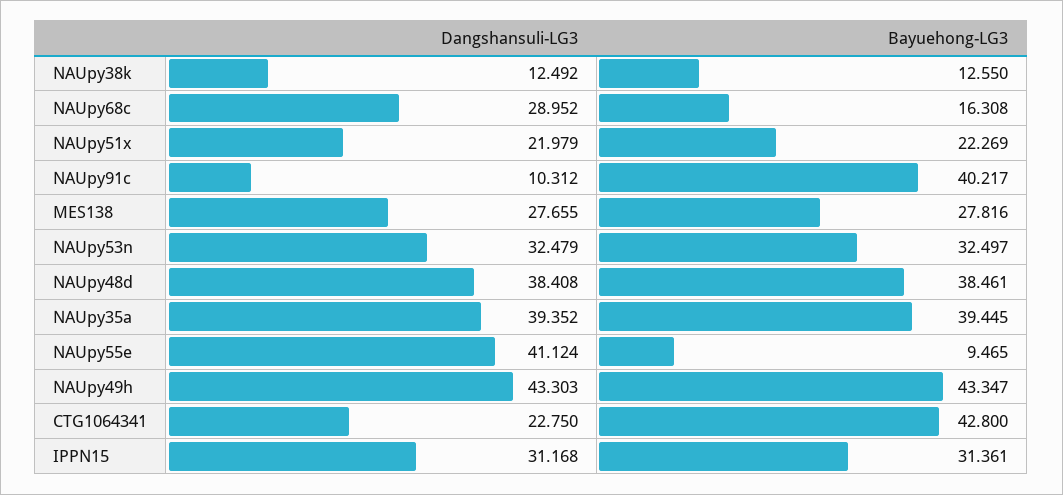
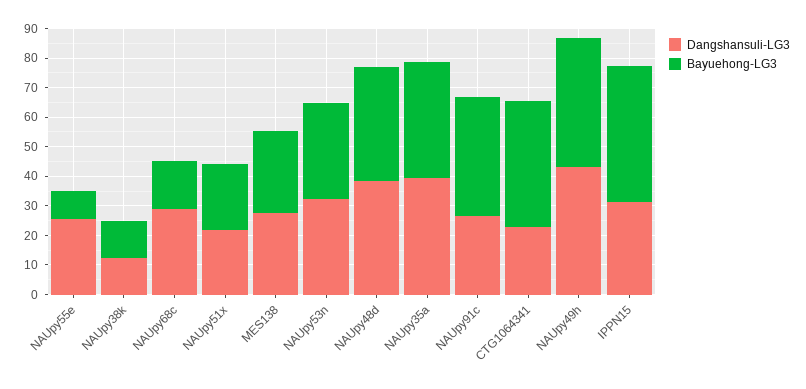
  {
    "Dangshansuli-LG3": {
      "NAUpy38k": 12.492,
      "NAUpy68c": 28.952,
      "NAUpy51x": 21.979,
-     "NAUpy91c": 10.312,
+     "NAUpy91c": 25,
      "MES138": 27.655,
      "NAUpy53n": 32.479,
      "NAUpy48d": 38.408,
      "NAUpy35a": 39.352,
-     "NAUpy55e": 41.124,
+     "NAUpy55e": 25,
      "NAUpy49h": 43.303,
      "CTG1064341": 22.75,
      "IPPN15": 31.168
    },
    "Bayuehong-LG3": {
      "NAUpy38k": 12.55,
      "NAUpy68c": 16.308,
      "NAUpy51x": 22.269,
      "NAUpy91c": 40.217,
      "MES138": 27.816,
      "NAUpy53n": 32.497,
      "NAUpy48d": 38.461,
      "NAUpy35a": 39.445,
      "NAUpy55e": 9.465,
      "NAUpy49h": 43.347,
      "CTG1064341": 42.8,
-     "IPPN15": 31.361
+     "IPPN15": 45
    }
  }

